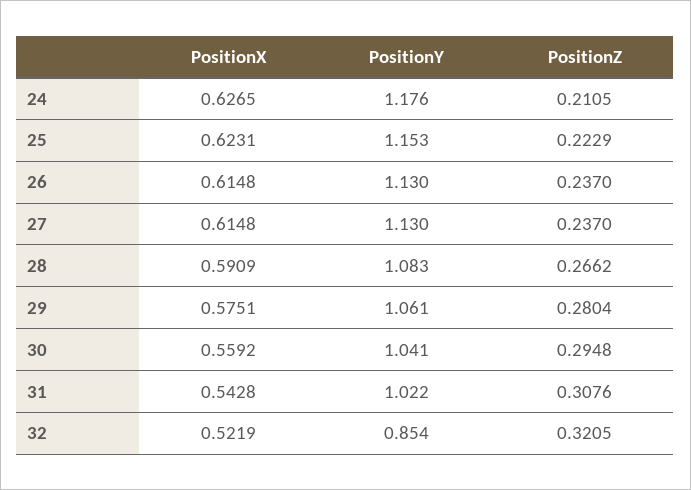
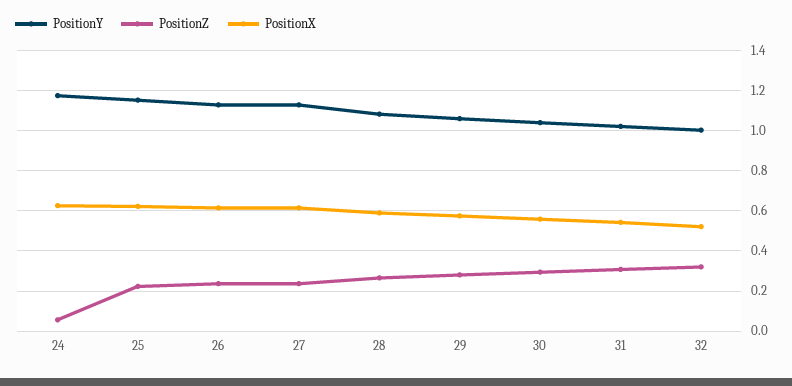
  {
    "PositionX": {
      "24": 0.6265,
      "25": 0.6231,
      "26": 0.6148,
      "27": 0.6148,
      "28": 0.5909,
      "29": 0.5751,
      "30": 0.5592,
      "31": 0.5428,
      "32": 0.5219
    },
    "PositionY": {
      "24": 1.176,
      "25": 1.153,
      "26": 1.13,
      "27": 1.13,
      "28": 1.083,
      "29": 1.061,
      "30": 1.041,
      "31": 1.022,
-     "32": 0.854
+     "32": 1
    },
    "PositionZ": {
-     "24": 0.2105,
+     "24": 0.05,
      "25": 0.2229,
      "26": 0.237,
      "27": 0.237,
      "28": 0.2662,
      "29": 0.2804,
      "30": 0.2948,
      "31": 0.3076,
      "32": 0.3205
    }
  }

